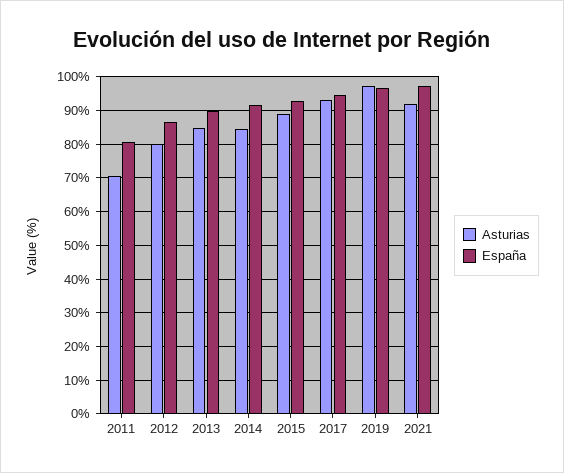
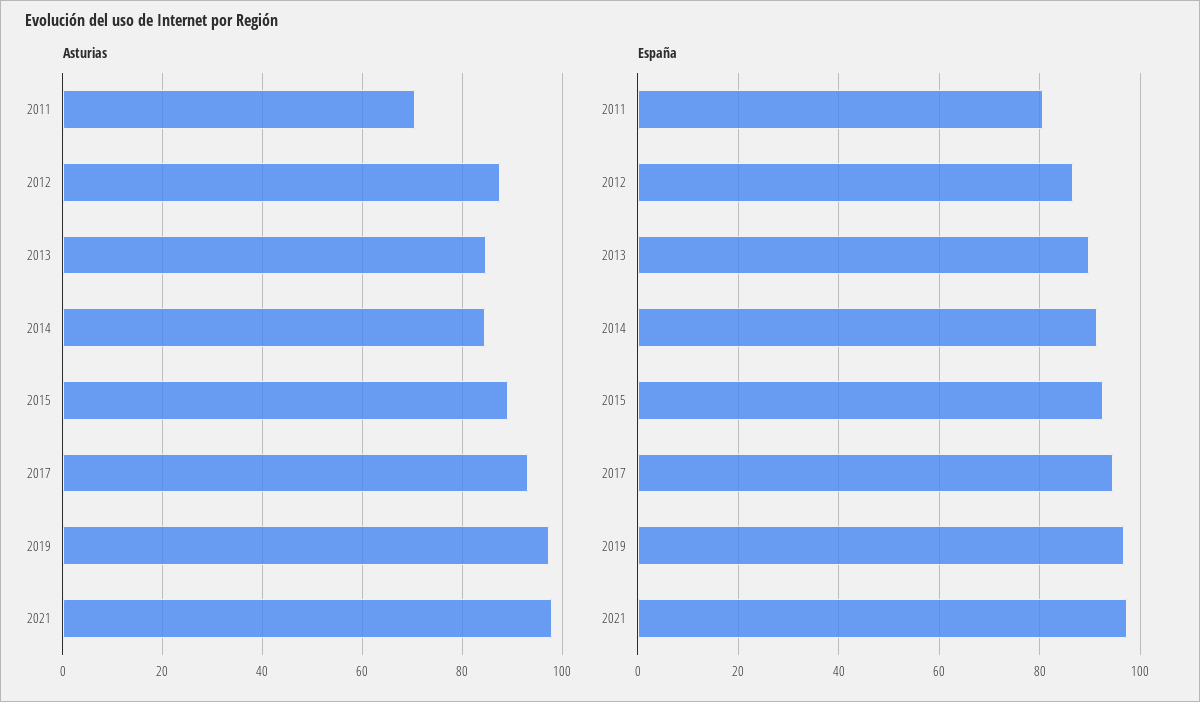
  {
    "Asturias": {
      "2011": 70,
-     "2012": 80,
+     "2012": 88,
      "2013": 84,
      "2014": 84,
      "2015": 90,
      "2017": 94,
      "2019": 98,
-     "2021": 92
+     "2021": 98
    },
    "España": {
      "2011": 80,
      "2012": 86,
      "2013": 90,
      "2014": 92,
      "2015": 92,
      "2017": 94,
      "2019": 96,
      "2021": 98
    }
  }

